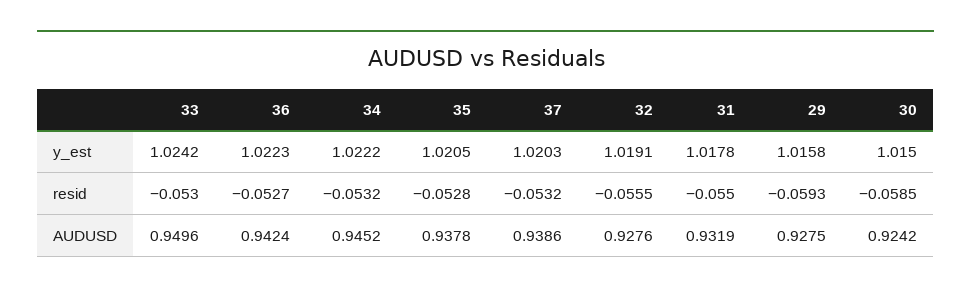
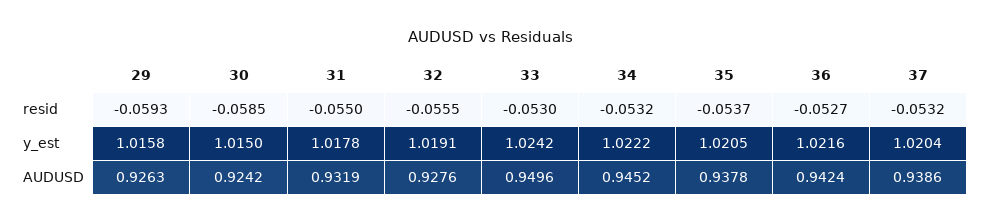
  {
    "33": {
      "y_est": 1.0242,
      "resid": -0.053,
      "AUDUSD": 0.9496
    },
    "36": {
-     "y_est": 1.0223,
+     "y_est": 1.0216,
      "resid": -0.0527,
      "AUDUSD": 0.9424
    },
    "34": {
      "y_est": 1.0222,
      "resid": -0.0532,
      "AUDUSD": 0.9452
    },
    "35": {
      "y_est": 1.0205,
-     "resid": -0.0528,
+     "resid": -0.0537,
      "AUDUSD": 0.9378
    },
    "37": {
-     "y_est": 1.0203,
+     "y_est": 1.0204,
      "resid": -0.0532,
      "AUDUSD": 0.9386
    },
    "32": {
      "y_est": 1.0191,
      "resid": -0.0555,
      "AUDUSD": 0.9276
    },
    "31": {
      "y_est": 1.0178,
      "resid": -0.055,
      "AUDUSD": 0.9319
    },
    "29": {
      "y_est": 1.0158,
      "resid": -0.0593,
-     "AUDUSD": 0.9275
+     "AUDUSD": 0.9263
    },
    "30": {
      "y_est": 1.015,
      "resid": -0.0585,
      "AUDUSD": 0.9242
    }
  }

